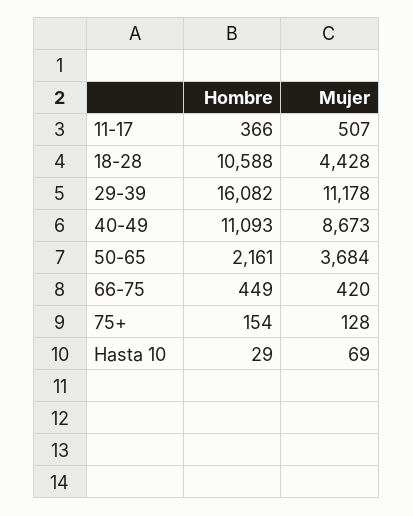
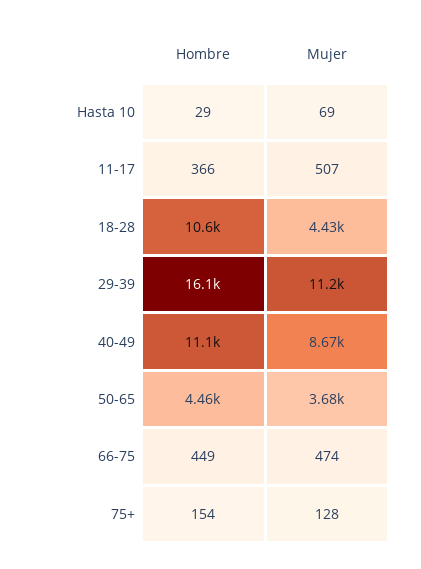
  {
    "Hombre": {
      "11-17": 366,
      "18-28": 10588,
      "29-39": 16082,
      "40-49": 11093,
-     "50-65": 2161,
+     "50-65": 4460,
      "66-75": 449,
      "75+": 154,
      "Hasta 10": 29
    },
    "Mujer": {
      "11-17": 507,
      "18-28": 4428,
      "29-39": 11178,
      "40-49": 8673,
      "50-65": 3684,
-     "66-75": 420,
+     "66-75": 474,
      "75+": 128,
      "Hasta 10": 69
    }
  }

